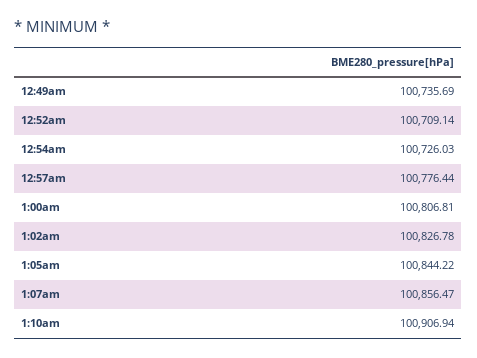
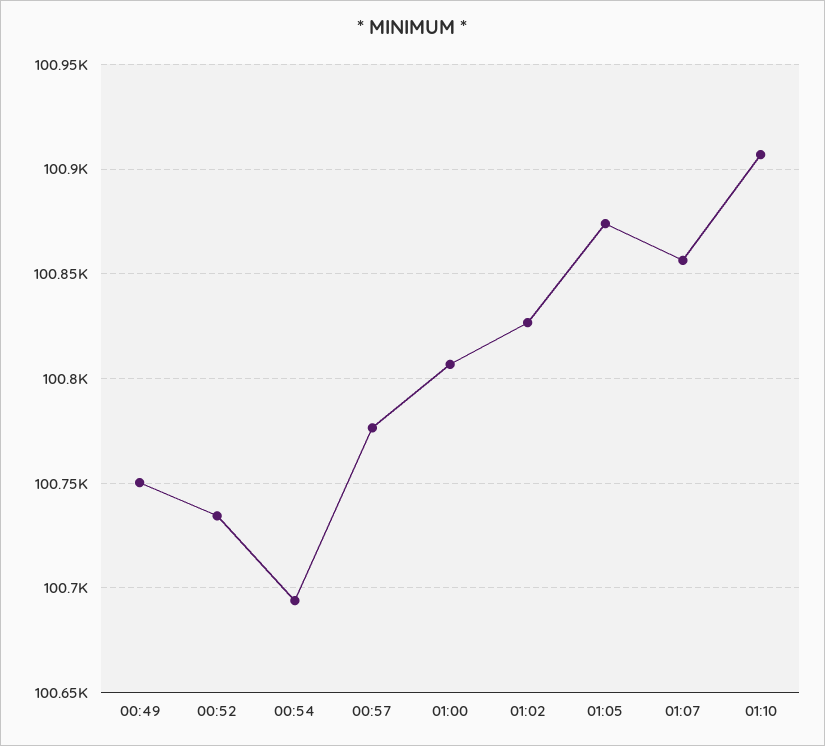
  {
-   "12:49am": 100735.69,
+   "12:49am": 100750,
-   "12:52am": 100709.14,
+   "12:52am": 100735,
-   "12:54am": 100726.03,
+   "12:54am": 100695,
    "12:57am": 100776.44,
    "1:00am": 100806.81,
    "1:02am": 100826.78,
-   "1:05am": 100844.22,
+   "1:05am": 100875,
    "1:07am": 100856.47,
    "1:10am": 100906.94
  }

